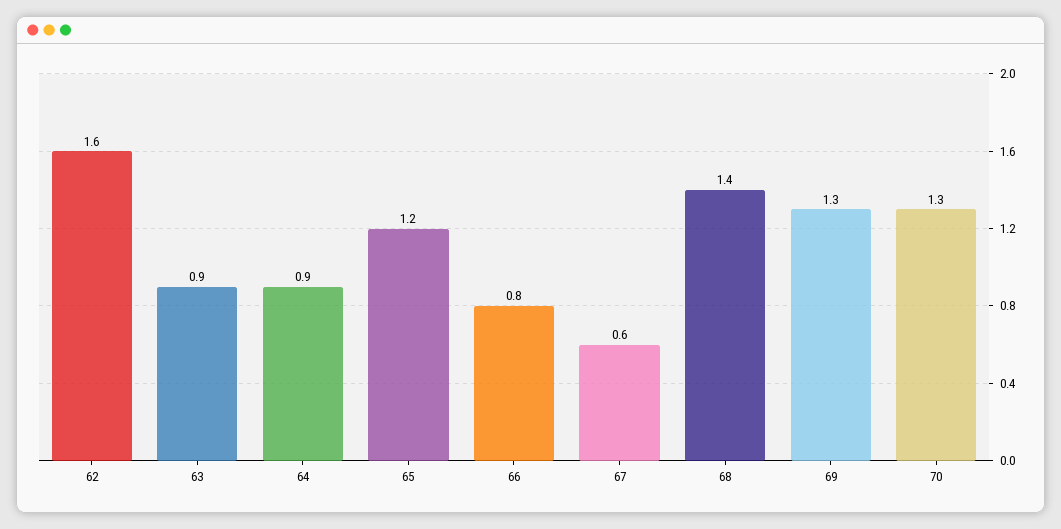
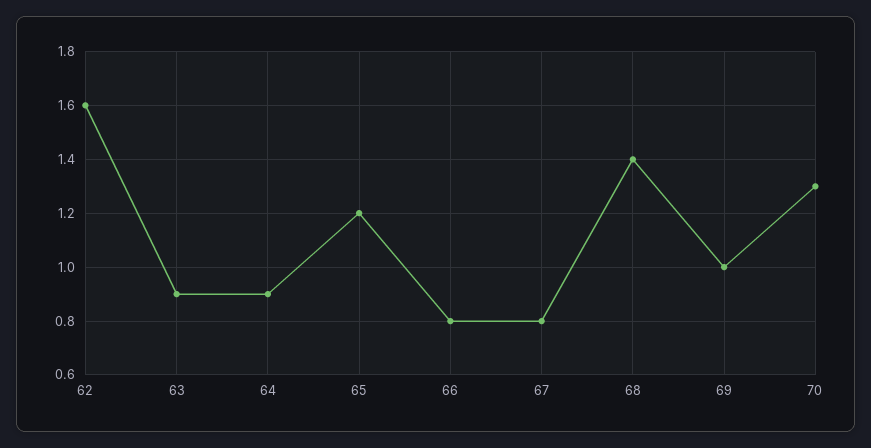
  {
    "62": 1.6,
    "63": 0.9,
    "64": 0.9,
    "65": 1.2,
    "66": 0.8,
-   "67": 0.6,
+   "67": 0.8,
    "68": 1.4,
-   "69": 1.3,
+   "69": 1,
    "70": 1.3
  }

